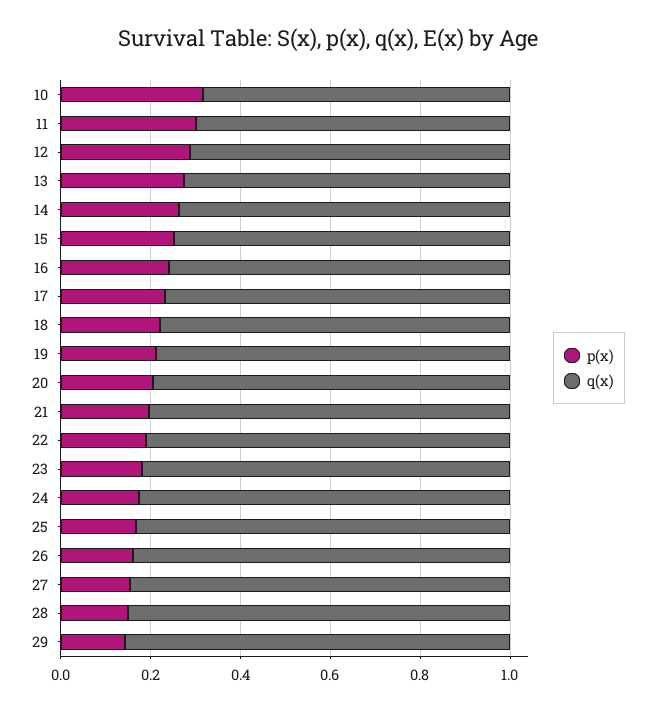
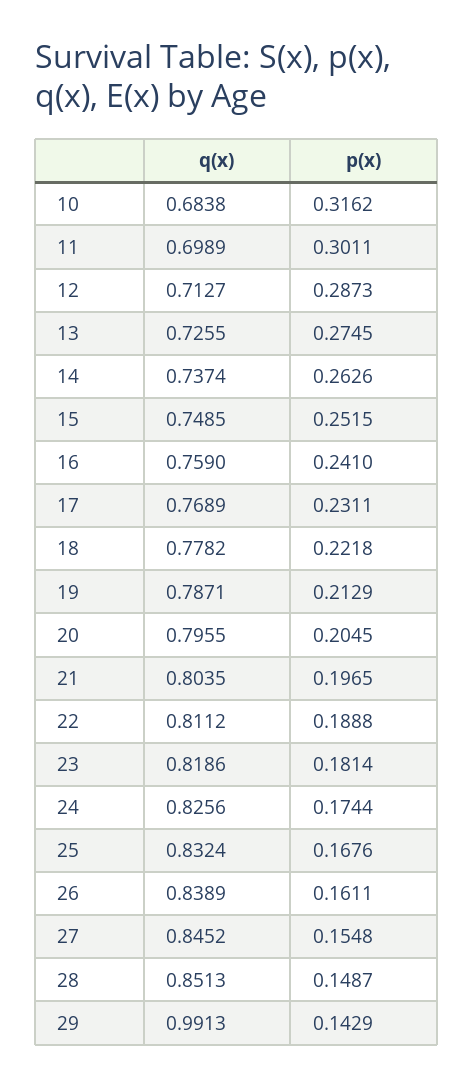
  {
    "p(x)": {
      "10": 0.3162,
      "11": 0.3011,
      "12": 0.2873,
      "13": 0.2745,
      "14": 0.2626,
      "15": 0.2515,
      "16": 0.241,
      "17": 0.2311,
      "18": 0.2218,
      "19": 0.2129,
      "20": 0.2045,
      "21": 0.1965,
      "22": 0.1888,
      "23": 0.1814,
      "24": 0.1744,
      "25": 0.1676,
      "26": 0.1611,
      "27": 0.1548,
      "28": 0.1487,
      "29": 0.1429
    },
    "q(x)": {
      "10": 0.6838,
      "11": 0.6989,
      "12": 0.7127,
      "13": 0.7255,
      "14": 0.7374,
      "15": 0.7485,
      "16": 0.759,
      "17": 0.7689,
      "18": 0.7782,
      "19": 0.7871,
      "20": 0.7955,
      "21": 0.8035,
      "22": 0.8112,
      "23": 0.8186,
      "24": 0.8256,
      "25": 0.8324,
      "26": 0.8389,
      "27": 0.8452,
      "28": 0.8513,
-     "29": 0.85
+     "29": 0.9913
    }
  }

